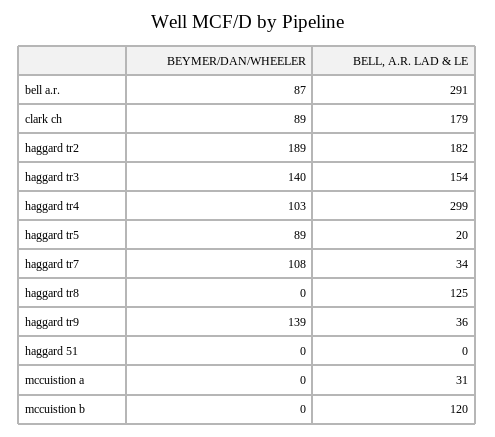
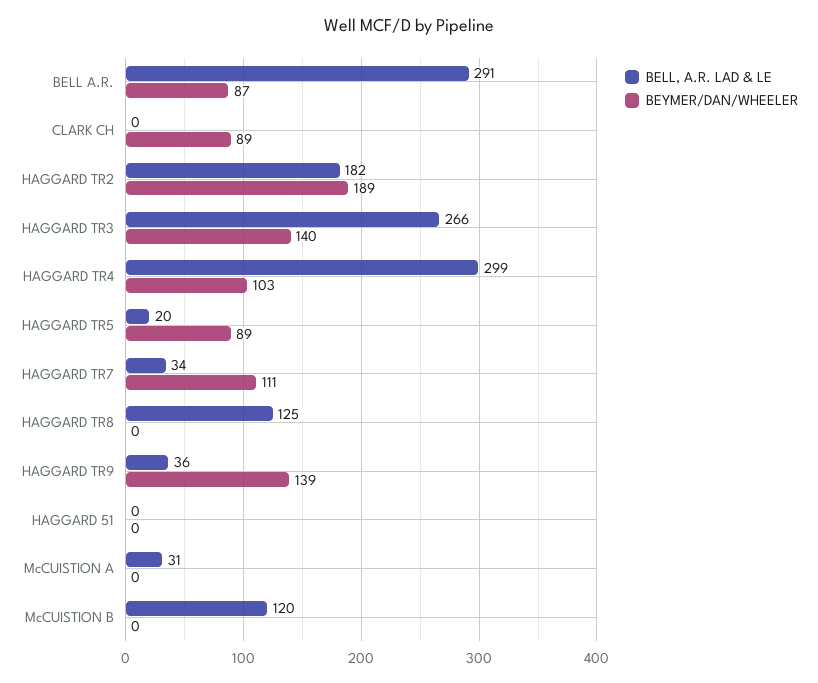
  {
    "BEYMER/DAN/WHEELER": {
      "bell a.r.": 87,
      "clark ch": 89,
      "haggard tr2": 189,
      "haggard tr3": 140,
      "haggard tr4": 103,
      "haggard tr5": 89,
-     "haggard tr7": 108,
+     "haggard tr7": 111,
      "haggard tr8": 0,
      "haggard tr9": 139,
      "haggard 51": 0,
      "mccuistion a": 0,
      "mccuistion b": 0
    },
    "BELL, A.R. LAD & LE": {
      "bell a.r.": 291,
-     "clark ch": 179,
+     "clark ch": 0,
      "haggard tr2": 182,
-     "haggard tr3": 154,
+     "haggard tr3": 266,
      "haggard tr4": 299,
      "haggard tr5": 20,
      "haggard tr7": 34,
      "haggard tr8": 125,
      "haggard tr9": 36,
      "haggard 51": 0,
      "mccuistion a": 31,
      "mccuistion b": 120
    }
  }

